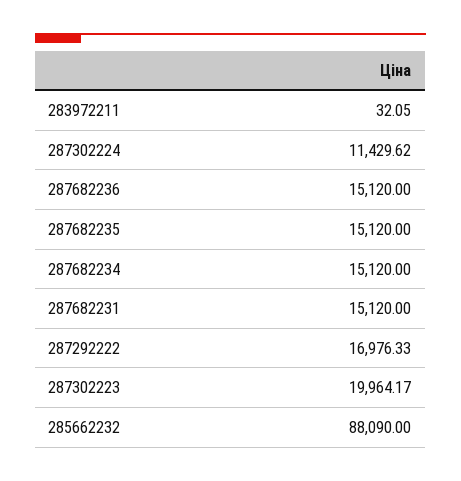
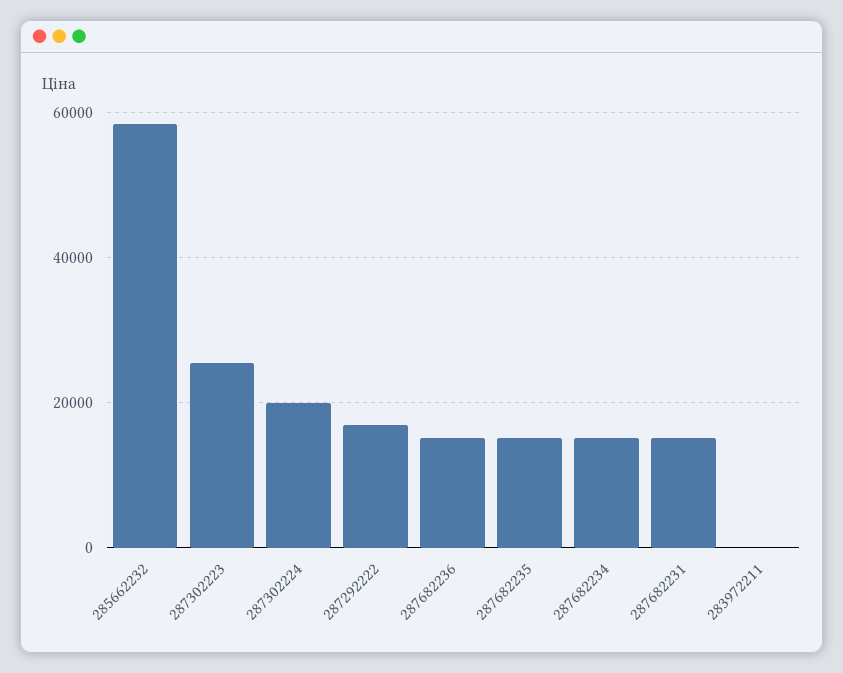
  {
    "283972211": 32.05,
-   "287302224": 11429.62,
+   "287302224": 20000,
    "287682236": 15120,
    "287682235": 15120,
    "287682234": 15120,
    "287682231": 15120,
    "287292222": 16976.33,
-   "287302223": 19964.17,
+   "287302223": 26000,
-   "285662232": 88090
+   "285662232": 58000
  }

